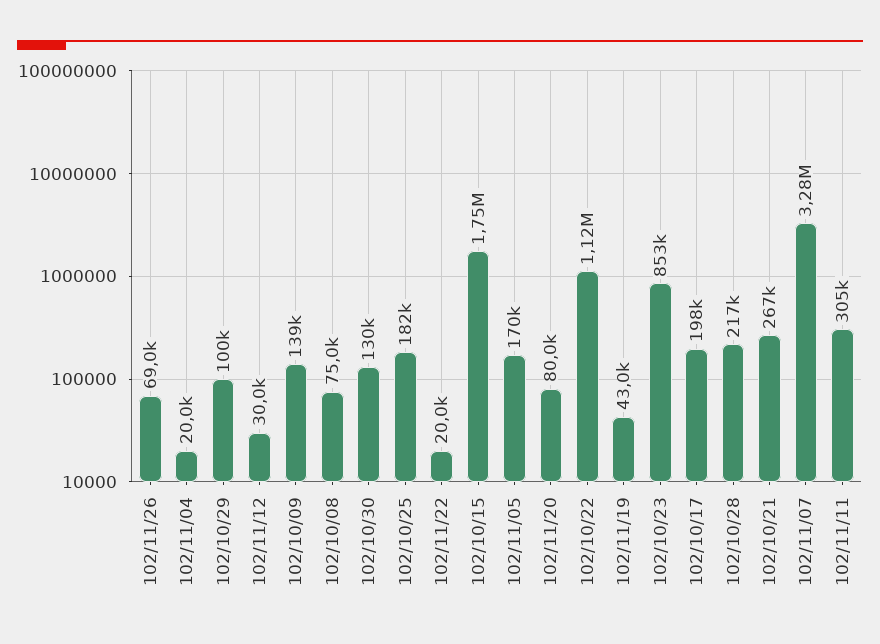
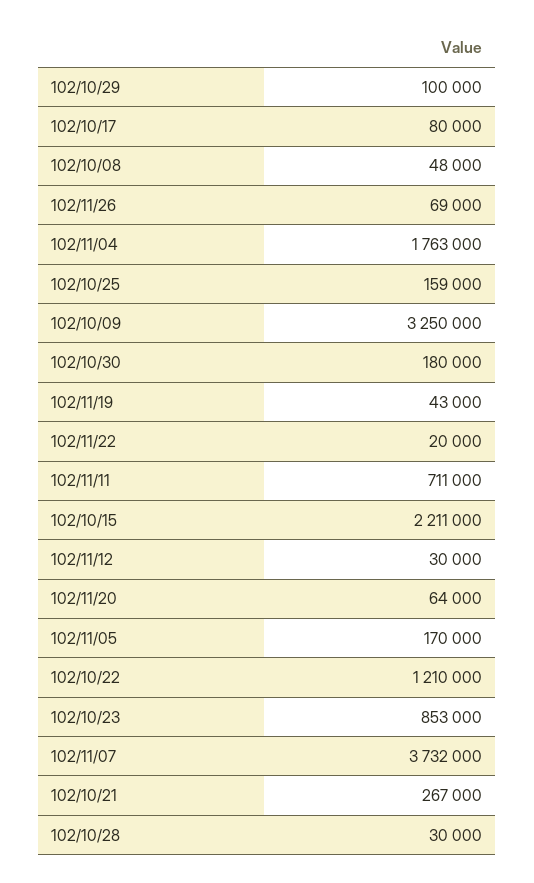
  {
    "102/11/26": 69000,
-   "102/11/04": 20000,
+   "102/11/04": 1763000,
    "102/10/29": 100000,
    "102/11/12": 30000,
-   "102/10/09": 139000,
+   "102/10/09": 3250000,
-   "102/10/08": 75000,
+   "102/10/08": 48000,
-   "102/10/30": 130000,
+   "102/10/30": 180000,
-   "102/10/25": 182000,
+   "102/10/25": 159000,
    "102/11/22": 20000,
-   "102/10/15": 1750000,
+   "102/10/15": 2211000,
    "102/11/05": 170000,
-   "102/11/20": 80000,
+   "102/11/20": 64000,
-   "102/10/22": 1120000,
+   "102/10/22": 1210000,
    "102/11/19": 43000,
    "102/10/23": 853000,
-   "102/10/17": 198000,
+   "102/10/17": 80000,
-   "102/10/28": 217000,
+   "102/10/28": 30000,
    "102/10/21": 267000,
-   "102/11/07": 3280000,
+   "102/11/07": 3732000,
-   "102/11/11": 305000
+   "102/11/11": 711000
  }

